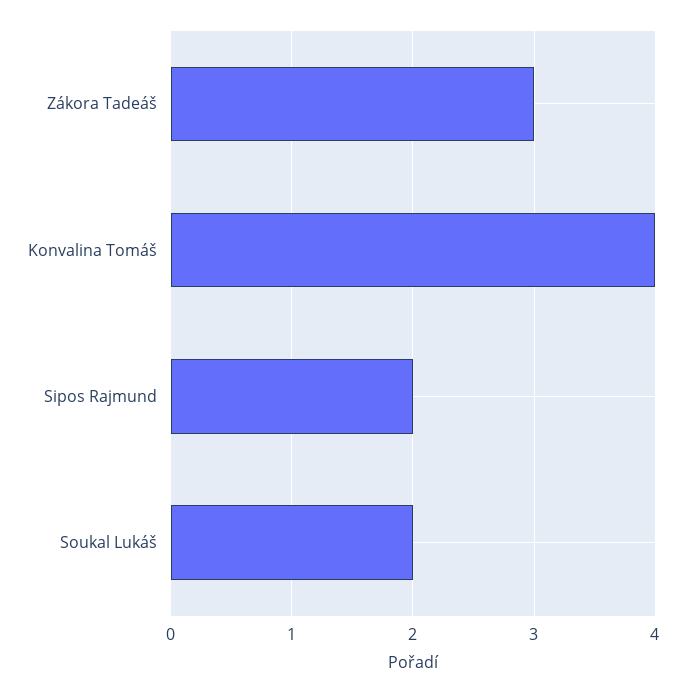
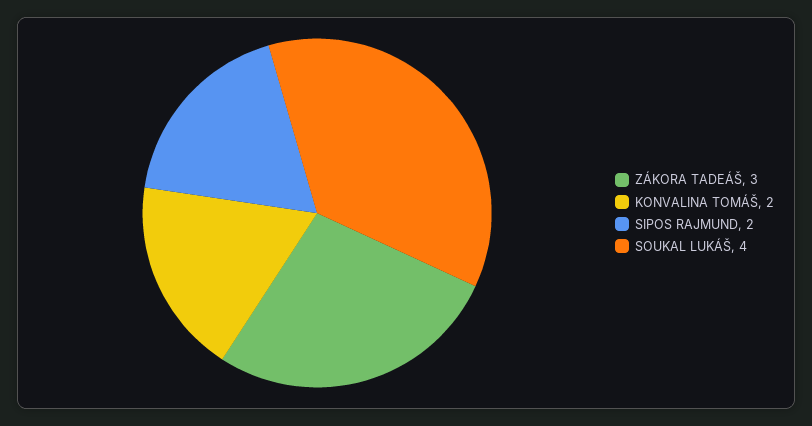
  {
    "Zákora Tadeáš": 3,
-   "Konvalina Tomáš": 4,
+   "Konvalina Tomáš": 2,
    "Sipos Rajmund": 2,
-   "Soukal Lukáš": 2
+   "Soukal Lukáš": 4
  }

